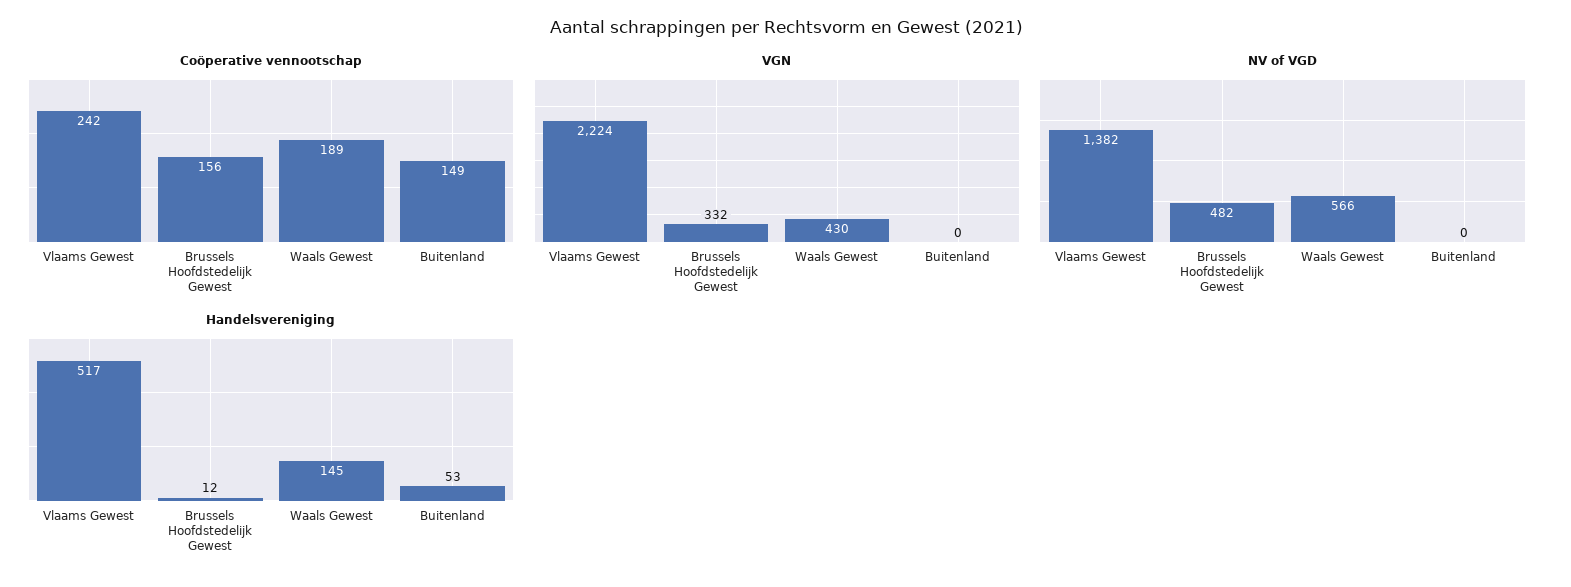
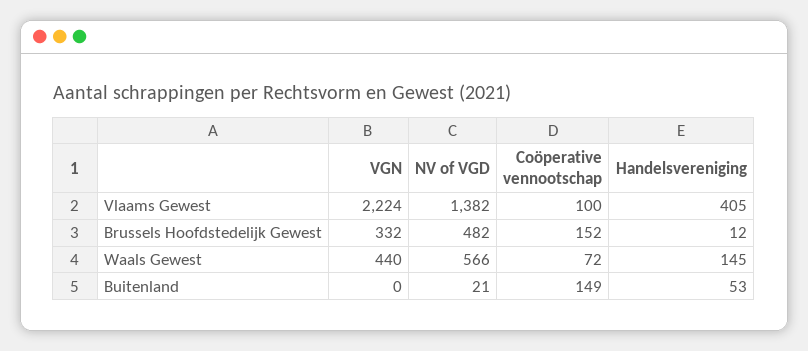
  {
    "Coöperative vennootschap": {
-     "Vlaams Gewest": 242,
+     "Vlaams Gewest": 100,
-     "Brussels Hoofdstedelijk Gewest": 156,
+     "Brussels Hoofdstedelijk Gewest": 152,
-     "Waals Gewest": 189,
+     "Waals Gewest": 72,
      "Buitenland": 149
    },
    "VGN": {
      "Vlaams Gewest": 2224,
      "Brussels Hoofdstedelijk Gewest": 332,
-     "Waals Gewest": 430,
+     "Waals Gewest": 440,
      "Buitenland": 0
    },
    "NV of VGD": {
      "Vlaams Gewest": 1382,
      "Brussels Hoofdstedelijk Gewest": 482,
      "Waals Gewest": 566,
-     "Buitenland": 0
+     "Buitenland": 21
    },
    "Handelsvereniging": {
-     "Vlaams Gewest": 517,
+     "Vlaams Gewest": 405,
      "Brussels Hoofdstedelijk Gewest": 12,
      "Waals Gewest": 145,
      "Buitenland": 53
    }
  }

